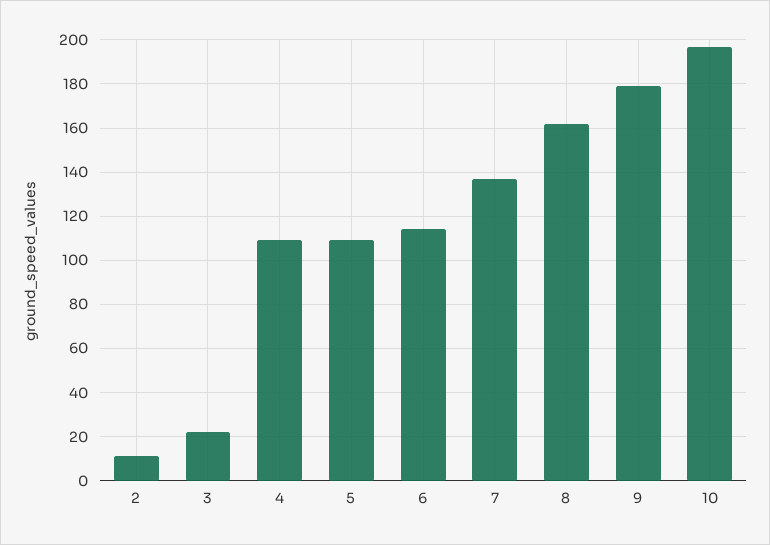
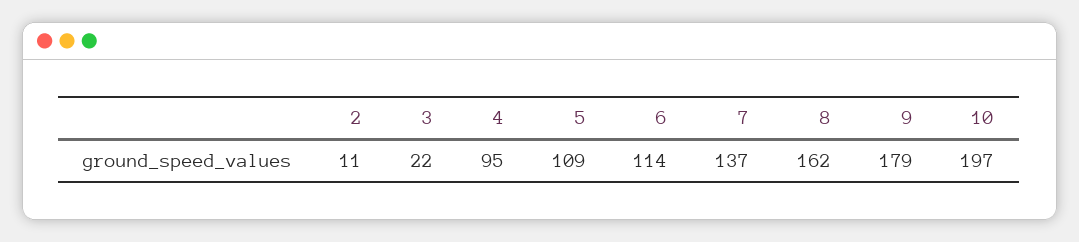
  {
    "2": 11,
    "3": 22,
-   "4": 110,
+   "4": 95,
    "5": 109,
    "6": 114,
    "7": 137,
    "8": 162,
    "9": 179,
    "10": 197
  }

